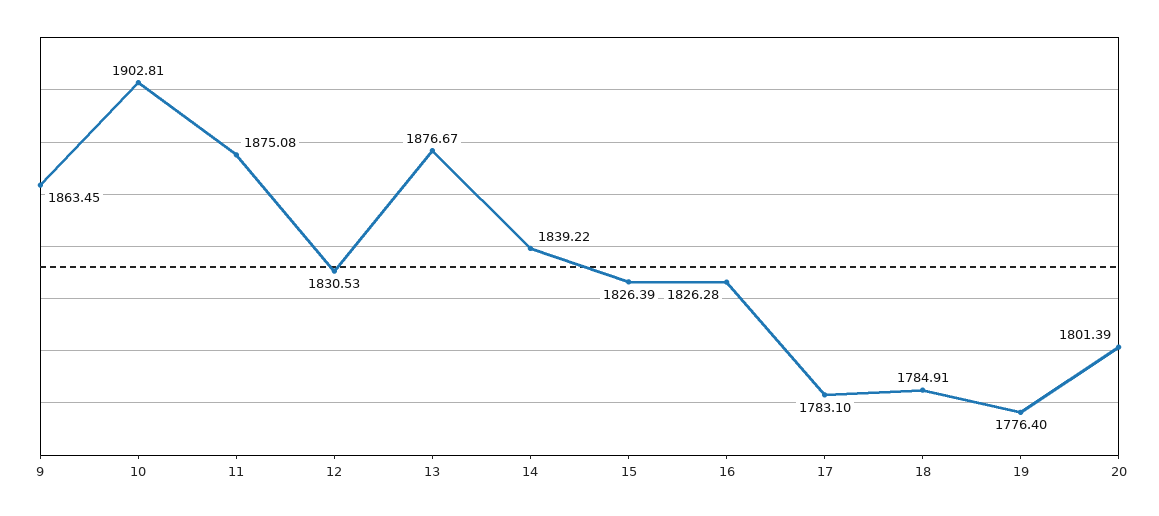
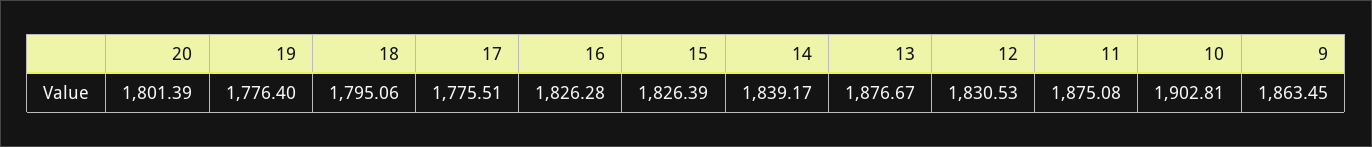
  {
    "9": 1863.45,
    "10": 1902.81,
    "11": 1875.08,
    "12": 1830.53,
    "13": 1876.67,
-   "14": 1839.22,
+   "14": 1839.17,
    "15": 1826.39,
    "16": 1826.28,
-   "17": 1783.1,
+   "17": 1775.51,
-   "18": 1784.91,
+   "18": 1795.06,
    "19": 1776.4,
    "20": 1801.39
  }

